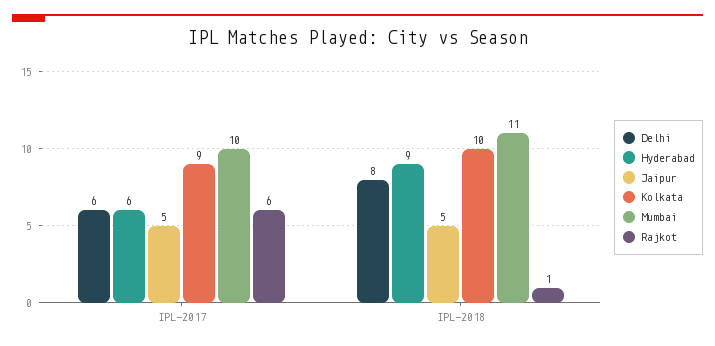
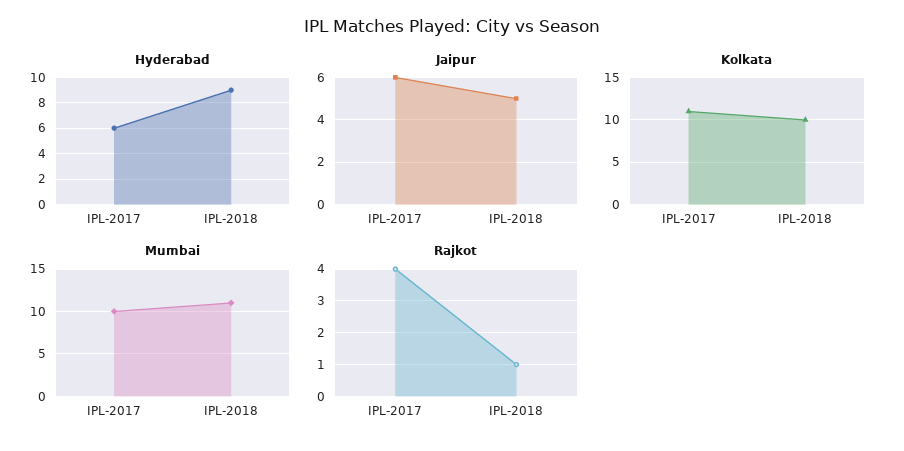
  {
-   "Delhi": {
-     "IPL-2017": 6,
-     "IPL-2018": 8
-   },
    "Hyderabad": {
      "IPL-2017": 6,
      "IPL-2018": 9
    },
    "Jaipur": {
-     "IPL-2017": 5,
+     "IPL-2017": 6,
      "IPL-2018": 5
    },
    "Kolkata": {
-     "IPL-2017": 9,
+     "IPL-2017": 11,
      "IPL-2018": 10
    },
    "Mumbai": {
      "IPL-2017": 10,
      "IPL-2018": 11
    },
    "Rajkot": {
-     "IPL-2017": 6,
+     "IPL-2017": 4,
      "IPL-2018": 1
    }
  }

